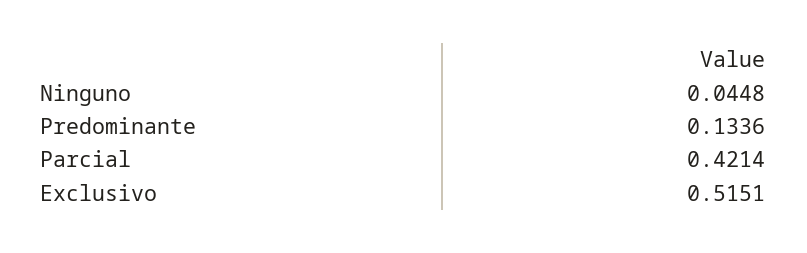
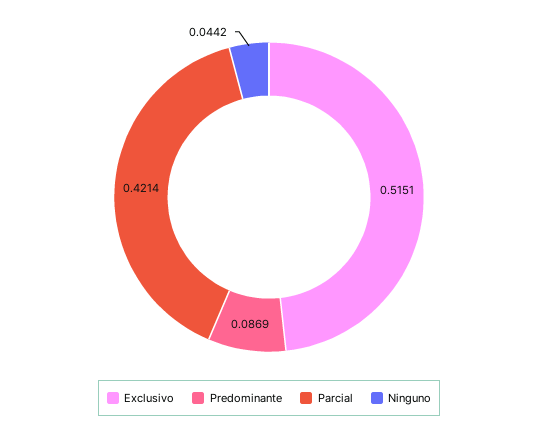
  {
-   "Ninguno": 0.0448,
+   "Ninguno": 0.0442,
-   "Predominante": 0.1336,
+   "Predominante": 0.0869,
    "Parcial": 0.4214,
    "Exclusivo": 0.5151
  }

